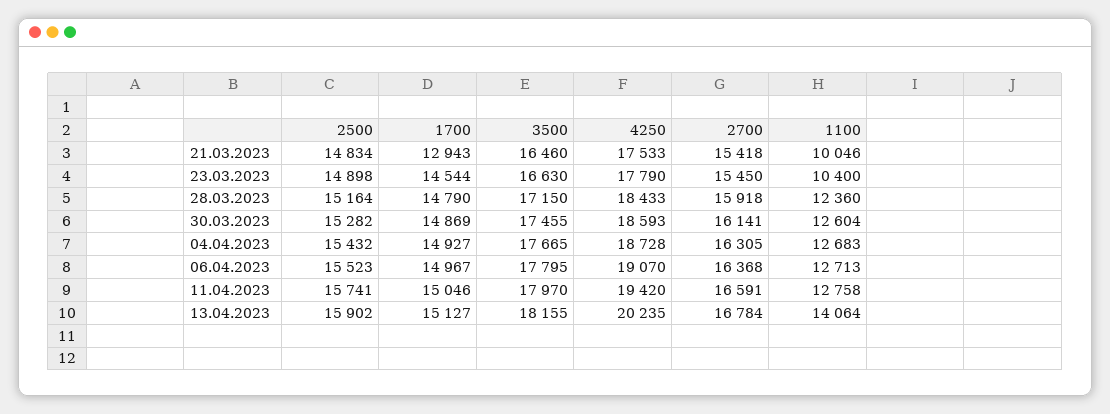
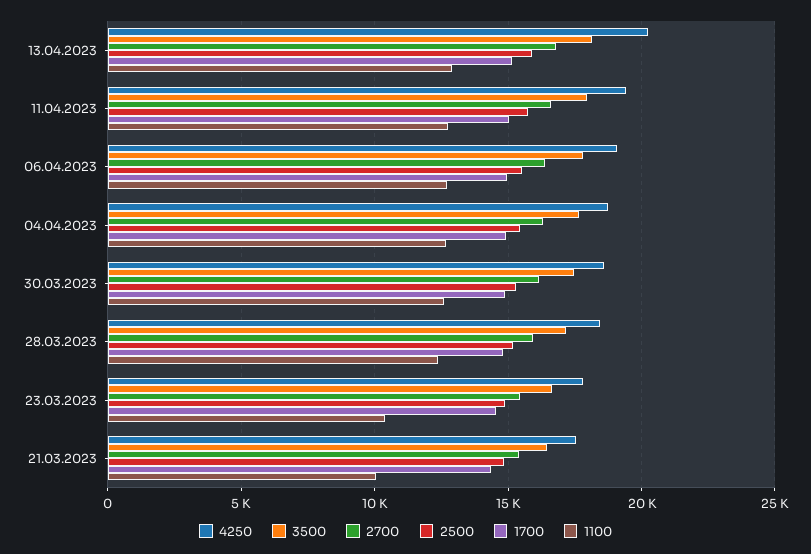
  {
    "2500": {
      "21.03.2023": 14834,
      "23.03.2023": 14898,
      "28.03.2023": 15164,
      "30.03.2023": 15282,
      "04.04.2023": 15432,
      "06.04.2023": 15523,
      "11.04.2023": 15741,
      "13.04.2023": 15902
    },
    "1700": {
-     "21.03.2023": 12943,
+     "21.03.2023": 14500,
      "23.03.2023": 14544,
      "28.03.2023": 14790,
      "30.03.2023": 14869,
      "04.04.2023": 14927,
      "06.04.2023": 14967,
      "11.04.2023": 15046,
      "13.04.2023": 15127
    },
    "3500": {
      "21.03.2023": 16460,
      "23.03.2023": 16630,
      "28.03.2023": 17150,
      "30.03.2023": 17455,
      "04.04.2023": 17665,
      "06.04.2023": 17795,
      "11.04.2023": 17970,
      "13.04.2023": 18155
    },
    "4250": {
      "21.03.2023": 17533,
      "23.03.2023": 17790,
      "28.03.2023": 18433,
      "30.03.2023": 18593,
      "04.04.2023": 18728,
      "06.04.2023": 19070,
      "11.04.2023": 19420,
      "13.04.2023": 20235
    },
    "2700": {
      "21.03.2023": 15418,
      "23.03.2023": 15450,
      "28.03.2023": 15918,
      "30.03.2023": 16141,
      "04.04.2023": 16305,
      "06.04.2023": 16368,
      "11.04.2023": 16591,
      "13.04.2023": 16784
    },
    "1100": {
      "21.03.2023": 10046,
      "23.03.2023": 10400,
      "28.03.2023": 12360,
      "30.03.2023": 12604,
      "04.04.2023": 12683,
      "06.04.2023": 12713,
      "11.04.2023": 12758,
-     "13.04.2023": 14064
+     "13.04.2023": 13000
    }
  }

